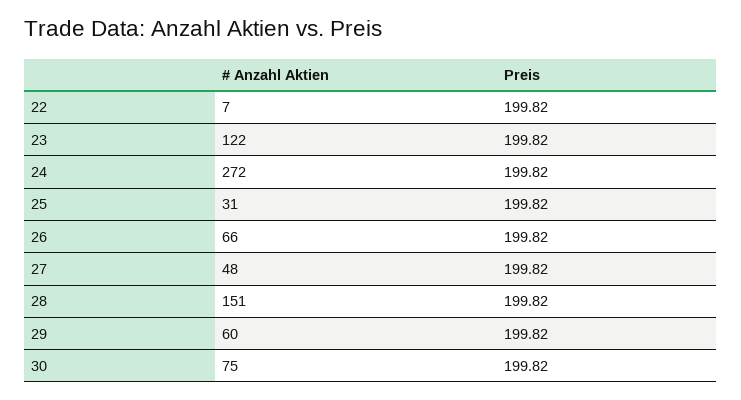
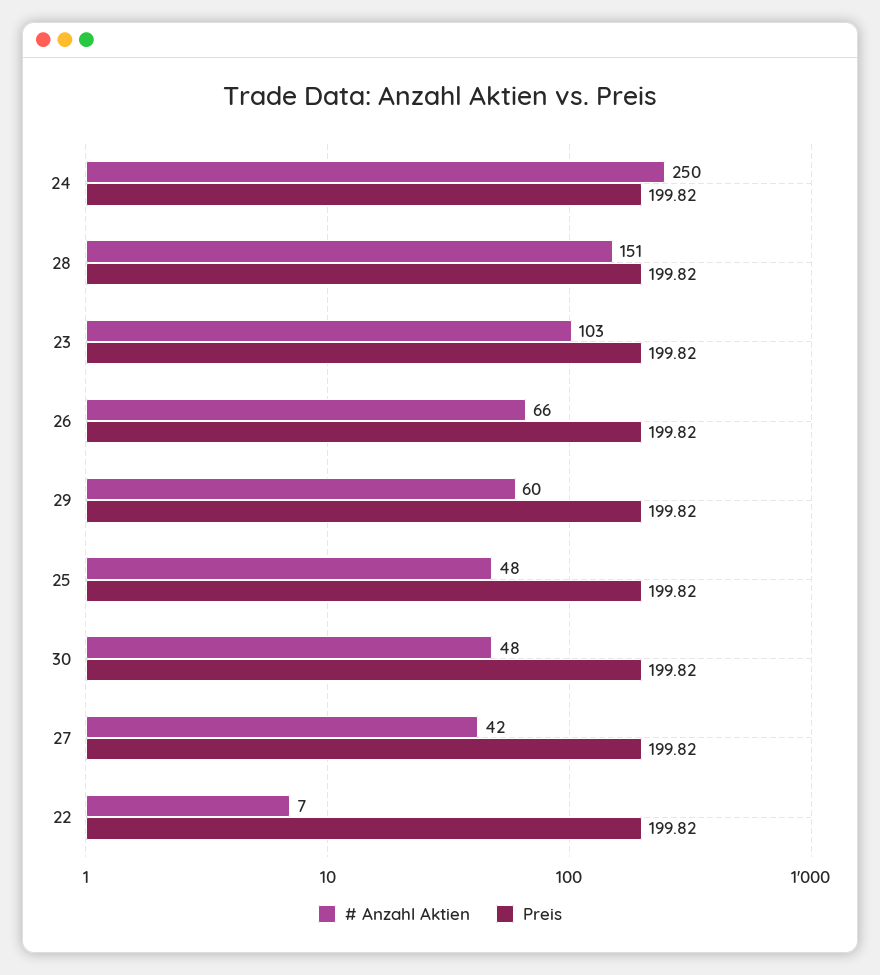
  {
    "# Anzahl Aktien": {
      "22": 7,
-     "23": 122,
+     "23": 103,
-     "24": 272,
+     "24": 250,
-     "25": 31,
+     "25": 48,
      "26": 66,
-     "27": 48,
+     "27": 42,
      "28": 151,
      "29": 60,
-     "30": 75
+     "30": 48
    },
    "Preis": {
      "22": 199.82,
      "23": 199.82,
      "24": 199.82,
      "25": 199.82,
      "26": 199.82,
      "27": 199.82,
      "28": 199.82,
      "29": 199.82,
      "30": 199.82
    }
  }

